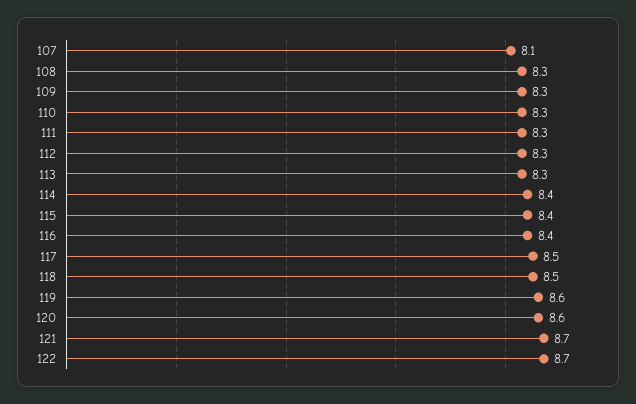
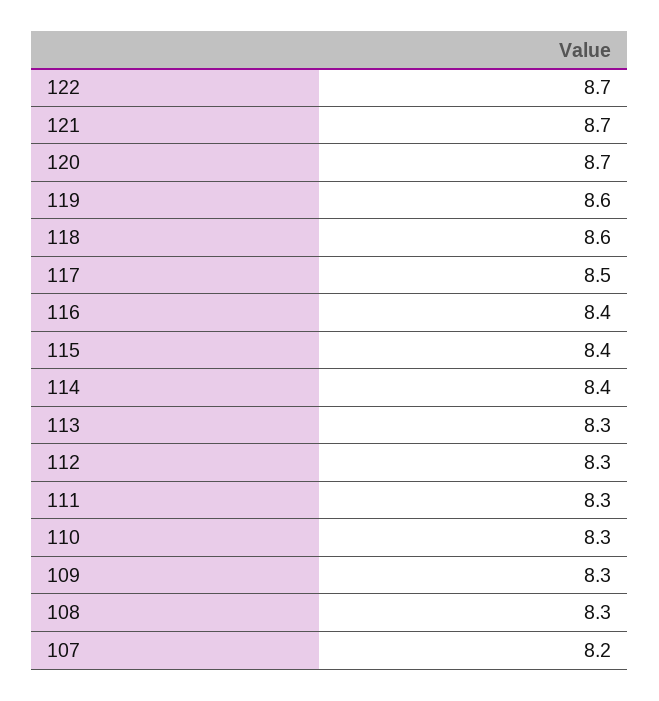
  {
-   "107": 8.1,
+   "107": 8.2,
    "108": 8.3,
    "109": 8.3,
    "110": 8.3,
    "111": 8.3,
    "112": 8.3,
    "113": 8.3,
    "114": 8.4,
    "115": 8.4,
    "116": 8.4,
    "117": 8.5,
-   "118": 8.5,
+   "118": 8.6,
    "119": 8.6,
-   "120": 8.6,
+   "120": 8.7,
    "121": 8.7,
    "122": 8.7
  }

